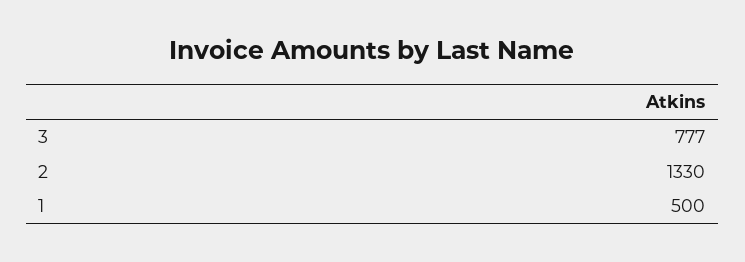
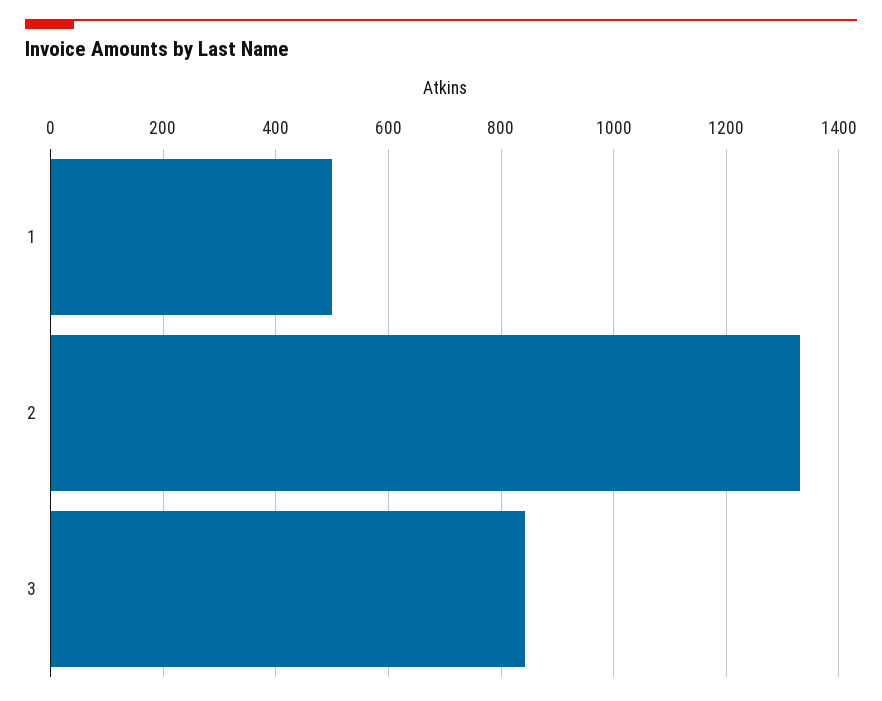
  {
-   "3": 777,
+   "3": 840,
    "2": 1330,
    "1": 500
  }

